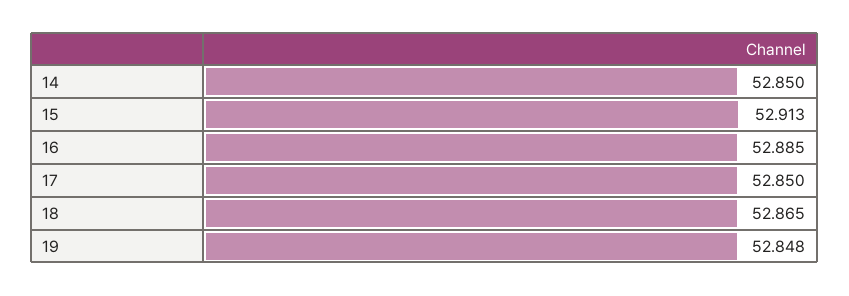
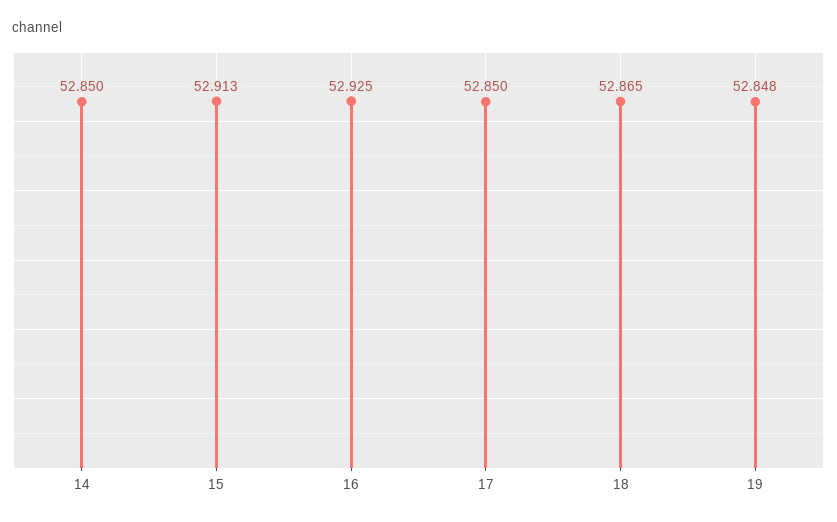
  {
    "14": 52.85,
    "15": 52.913,
-   "16": 52.885,
+   "16": 52.925,
    "17": 52.85,
    "18": 52.865,
    "19": 52.848
  }

